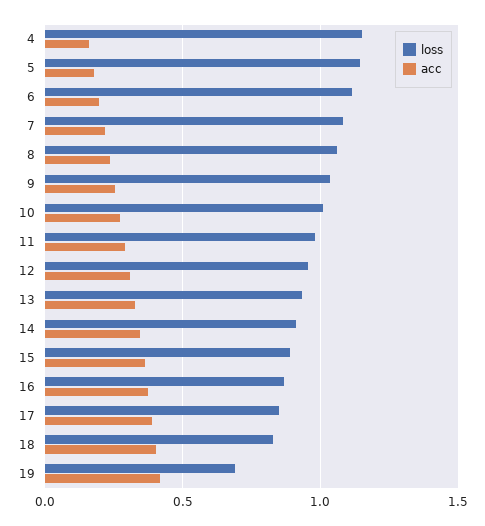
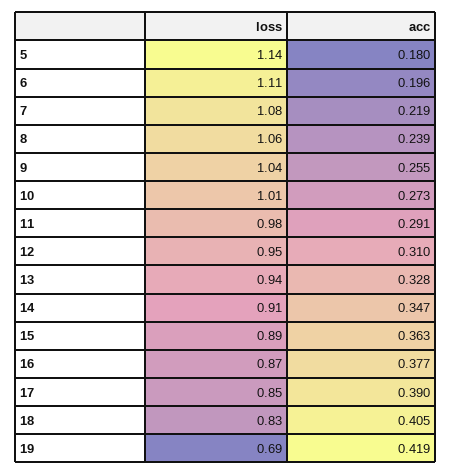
  {
    "loss": {
-     "4": 1.15,
      "5": 1.14,
      "6": 1.11,
      "7": 1.08,
      "8": 1.06,
      "9": 1.04,
      "10": 1.01,
      "11": 0.98,
      "12": 0.95,
      "13": 0.94,
      "14": 0.91,
      "15": 0.89,
      "16": 0.87,
      "17": 0.85,
      "18": 0.83,
      "19": 0.69
    },
    "acc": {
-     "4": 0.15,
      "5": 0.18,
      "6": 0.196,
      "7": 0.219,
      "8": 0.239,
      "9": 0.255,
      "10": 0.273,
      "11": 0.291,
      "12": 0.31,
      "13": 0.328,
      "14": 0.347,
      "15": 0.363,
      "16": 0.377,
      "17": 0.39,
      "18": 0.405,
      "19": 0.419
    }
  }

